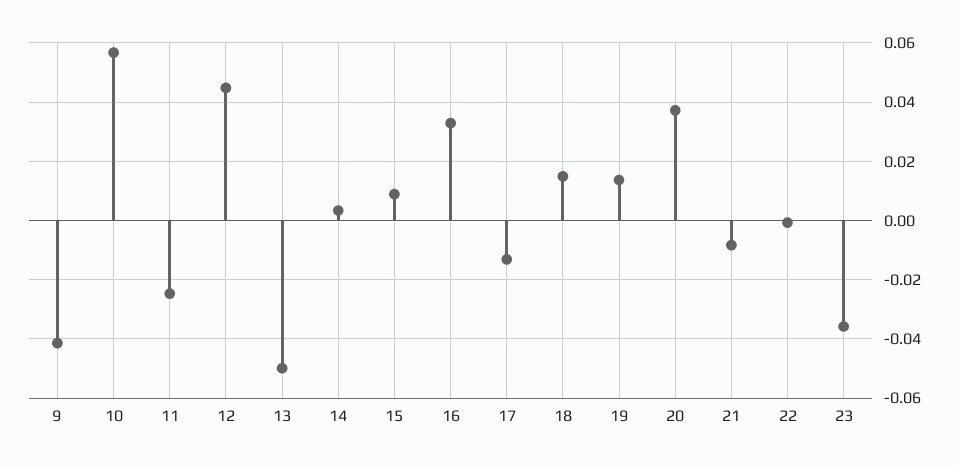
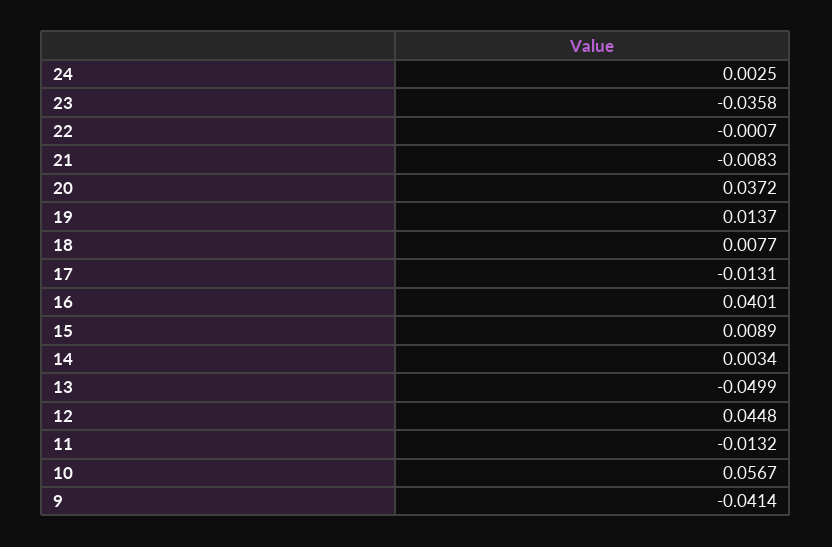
  {
    "9": -0.0414,
    "10": 0.0567,
-   "11": -0.025,
+   "11": -0.0132,
    "12": 0.0448,
    "13": -0.0499,
    "14": 0.0034,
    "15": 0.0089,
-   "16": 0.0325,
+   "16": 0.0401,
    "17": -0.0131,
-   "18": 0.015,
+   "18": 0.0077,
    "19": 0.0137,
    "20": 0.0372,
    "21": -0.0083,
    "22": -0.0007,
-   "23": -0.0358
+   "23": -0.0358,
+   "24": 0.0025
  }

